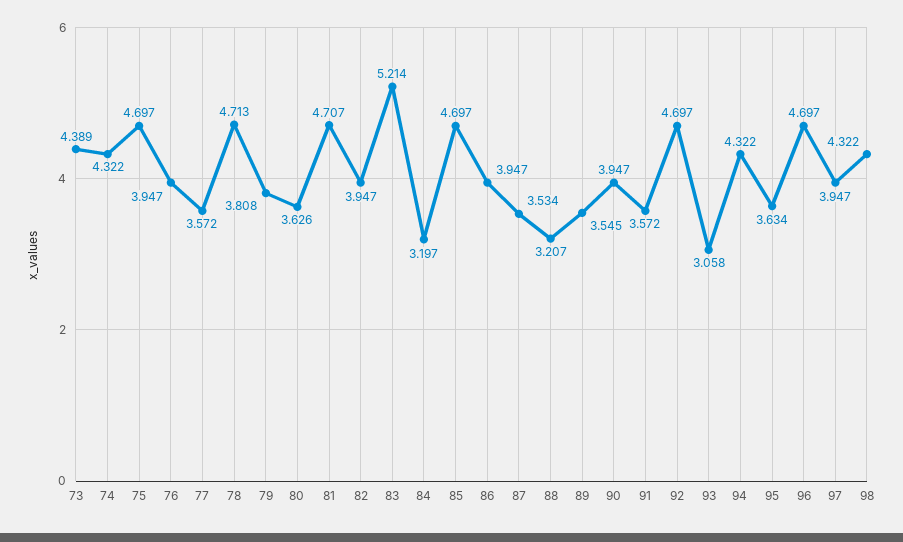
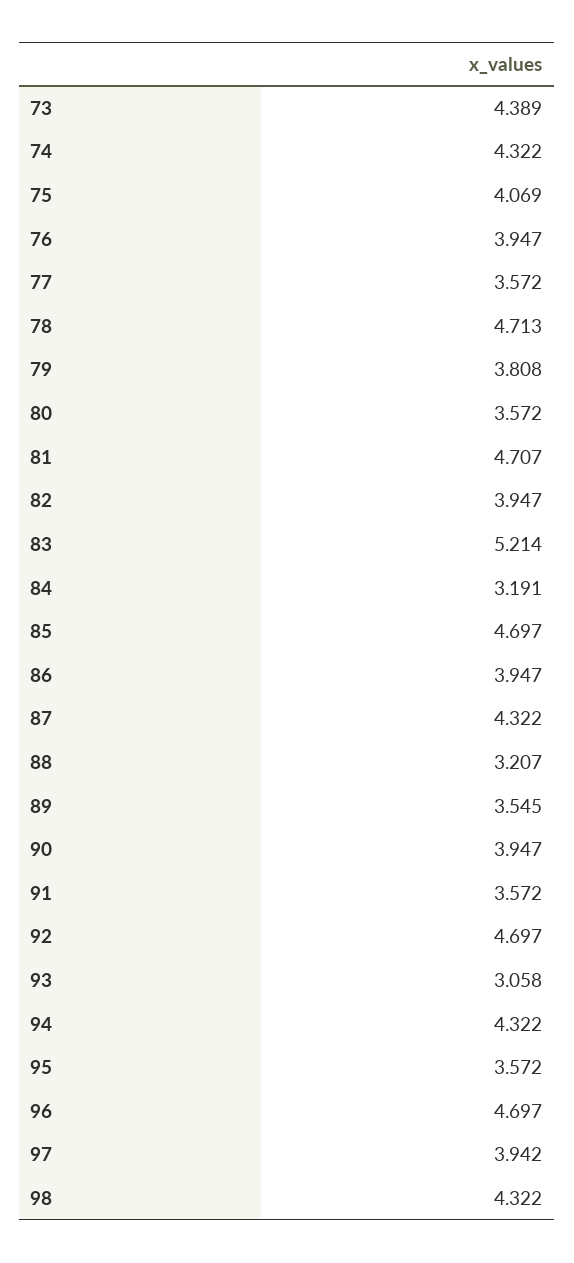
  {
    "73": 4.389,
    "74": 4.322,
-   "75": 4.697,
+   "75": 4.069,
    "76": 3.947,
    "77": 3.572,
    "78": 4.713,
    "79": 3.808,
-   "80": 3.626,
+   "80": 3.572,
    "81": 4.707,
    "82": 3.947,
    "83": 5.214,
-   "84": 3.197,
+   "84": 3.191,
    "85": 4.697,
    "86": 3.947,
-   "87": 3.534,
+   "87": 4.322,
    "88": 3.207,
    "89": 3.545,
    "90": 3.947,
    "91": 3.572,
    "92": 4.697,
    "93": 3.058,
    "94": 4.322,
-   "95": 3.634,
+   "95": 3.572,
    "96": 4.697,
-   "97": 3.947,
+   "97": 3.942,
    "98": 4.322
  }

